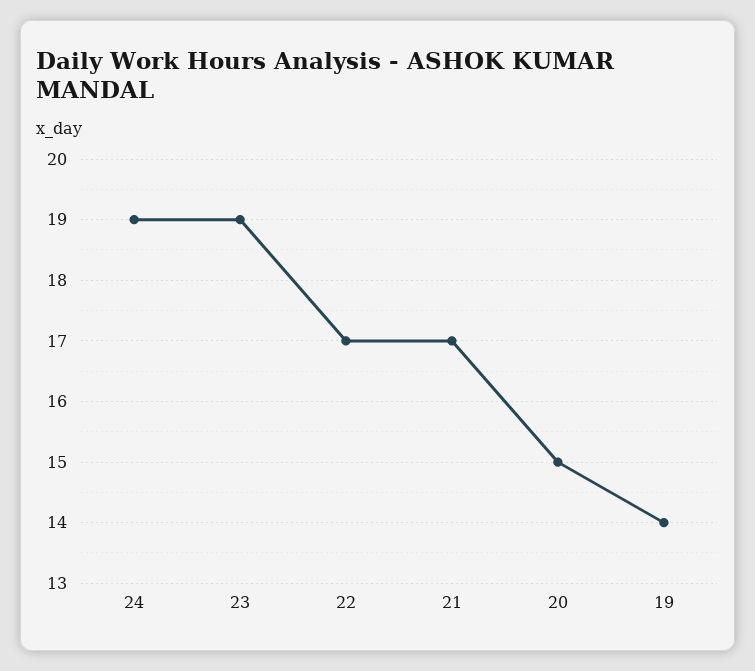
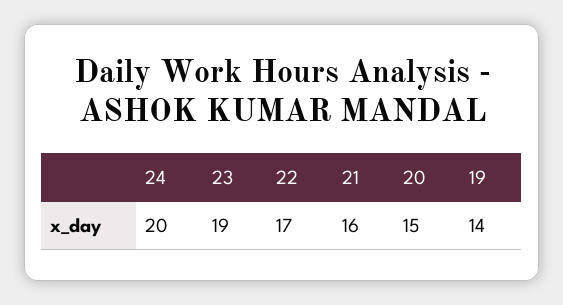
  {
-   "24": 19,
+   "24": 20,
    "23": 19,
    "22": 17,
-   "21": 17,
+   "21": 16,
    "20": 15,
    "19": 14
  }

